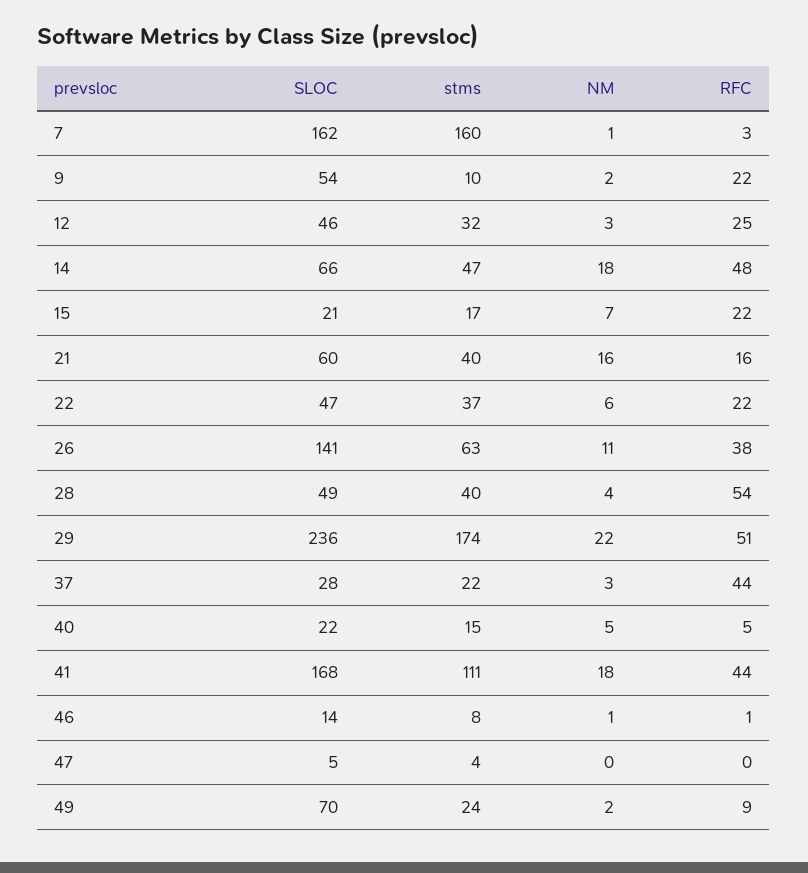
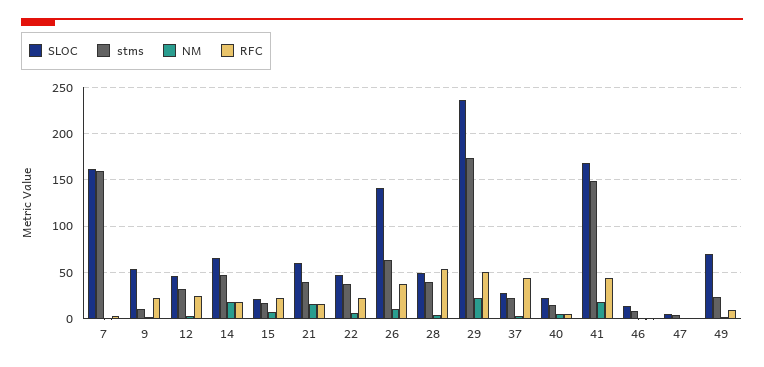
  {
    "SLOC": {
      "7": 162,
      "9": 54,
      "12": 46,
      "14": 66,
      "15": 21,
      "21": 60,
      "22": 47,
      "26": 141,
      "28": 49,
      "29": 236,
      "37": 28,
      "40": 22,
      "41": 168,
      "46": 14,
      "47": 5,
      "49": 70
    },
    "stms": {
      "7": 160,
      "9": 10,
      "12": 32,
      "14": 47,
      "15": 17,
      "21": 40,
      "22": 37,
      "26": 63,
      "28": 40,
      "29": 174,
      "37": 22,
      "40": 15,
-     "41": 111,
+     "41": 150,
      "46": 8,
      "47": 4,
      "49": 24
    },
    "NM": {
      "7": 1,
      "9": 2,
      "12": 3,
      "14": 18,
      "15": 7,
      "21": 16,
      "22": 6,
      "26": 11,
      "28": 4,
      "29": 22,
      "37": 3,
      "40": 5,
      "41": 18,
      "46": 1,
      "47": 0,
      "49": 2
    },
    "RFC": {
      "7": 3,
      "9": 22,
      "12": 25,
-     "14": 48,
+     "14": 20,
      "15": 22,
      "21": 16,
      "22": 22,
      "26": 38,
      "28": 54,
      "29": 51,
      "37": 44,
      "40": 5,
      "41": 44,
      "46": 1,
      "47": 0,
      "49": 9
    }
  }

